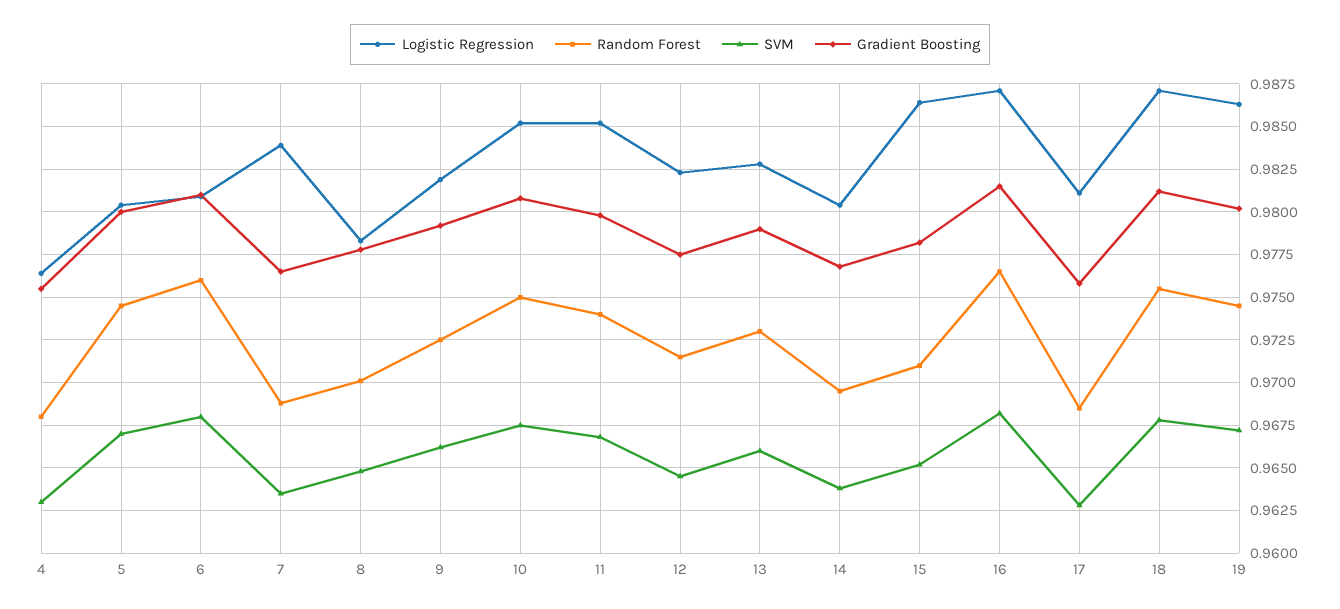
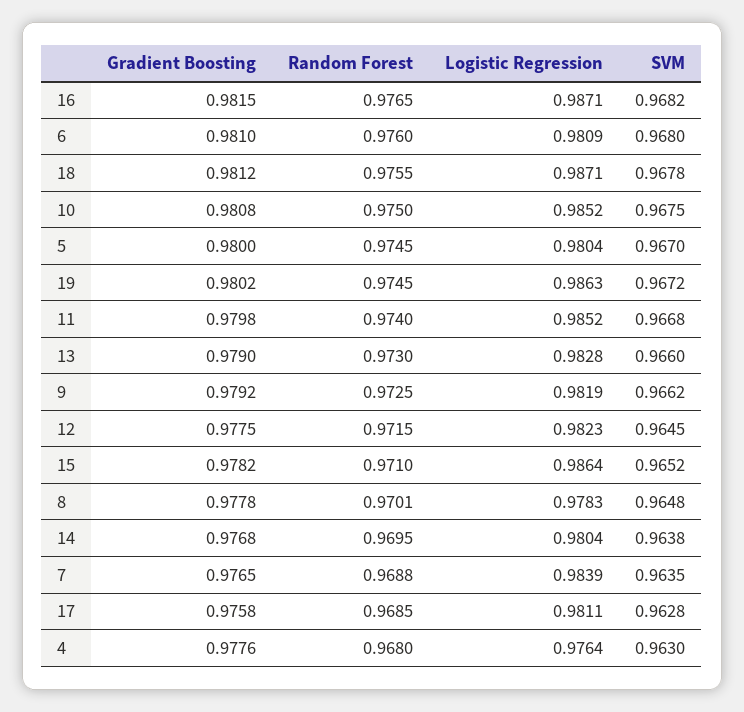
  {
    "Logistic Regression": {
      "4": 0.9764,
      "5": 0.9804,
      "6": 0.9809,
      "7": 0.9839,
      "8": 0.9783,
      "9": 0.9819,
      "10": 0.9852,
      "11": 0.9852,
      "12": 0.9823,
      "13": 0.9828,
      "14": 0.9804,
      "15": 0.9864,
      "16": 0.9871,
      "17": 0.9811,
      "18": 0.9871,
      "19": 0.9863
    },
    "Random Forest": {
      "4": 0.968,
      "5": 0.9745,
      "6": 0.976,
      "7": 0.9688,
      "8": 0.9701,
      "9": 0.9725,
      "10": 0.975,
      "11": 0.974,
      "12": 0.9715,
      "13": 0.973,
      "14": 0.9695,
      "15": 0.971,
      "16": 0.9765,
      "17": 0.9685,
      "18": 0.9755,
      "19": 0.9745
    },
    "SVM": {
      "4": 0.963,
      "5": 0.967,
      "6": 0.968,
      "7": 0.9635,
      "8": 0.9648,
      "9": 0.9662,
      "10": 0.9675,
      "11": 0.9668,
      "12": 0.9645,
      "13": 0.966,
      "14": 0.9638,
      "15": 0.9652,
      "16": 0.9682,
      "17": 0.9628,
      "18": 0.9678,
      "19": 0.9672
    },
    "Gradient Boosting": {
-     "4": 0.9755,
+     "4": 0.9776,
      "5": 0.98,
      "6": 0.981,
      "7": 0.9765,
      "8": 0.9778,
      "9": 0.9792,
      "10": 0.9808,
      "11": 0.9798,
      "12": 0.9775,
      "13": 0.979,
      "14": 0.9768,
      "15": 0.9782,
      "16": 0.9815,
      "17": 0.9758,
      "18": 0.9812,
      "19": 0.9802
    }
  }

